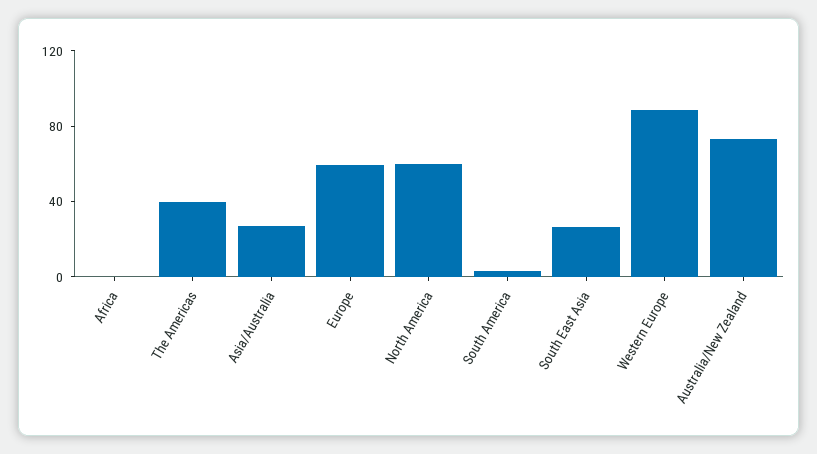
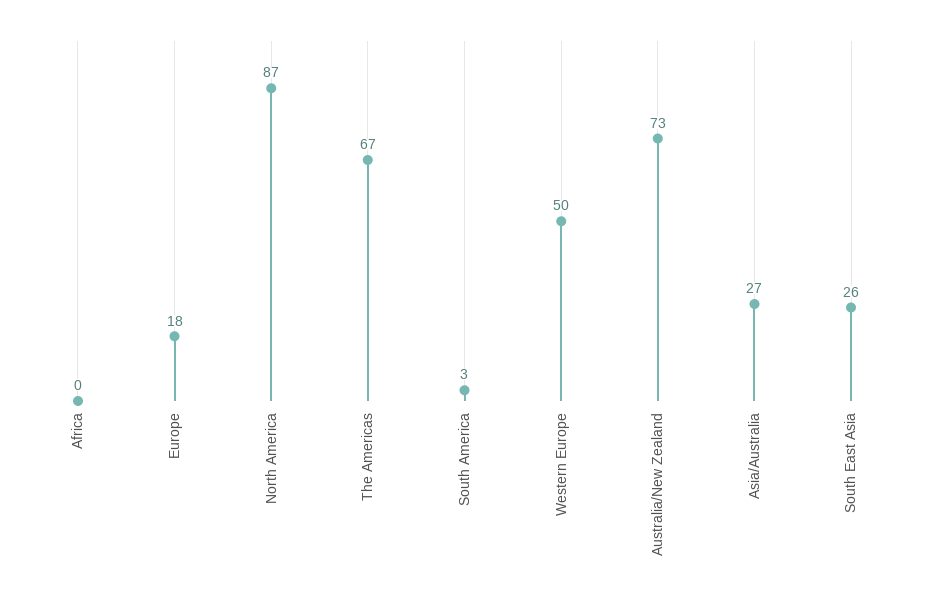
  {
    "Africa": 0,
-   "The Americas": 40,
+   "The Americas": 67,
    "Asia/Australia": 27,
-   "Europe": 60,
+   "Europe": 18,
-   "North America": 60,
+   "North America": 87,
    "South America": 3,
    "South East Asia": 26,
-   "Western Europe": 90,
+   "Western Europe": 50,
    "Australia/New Zealand": 73
  }

